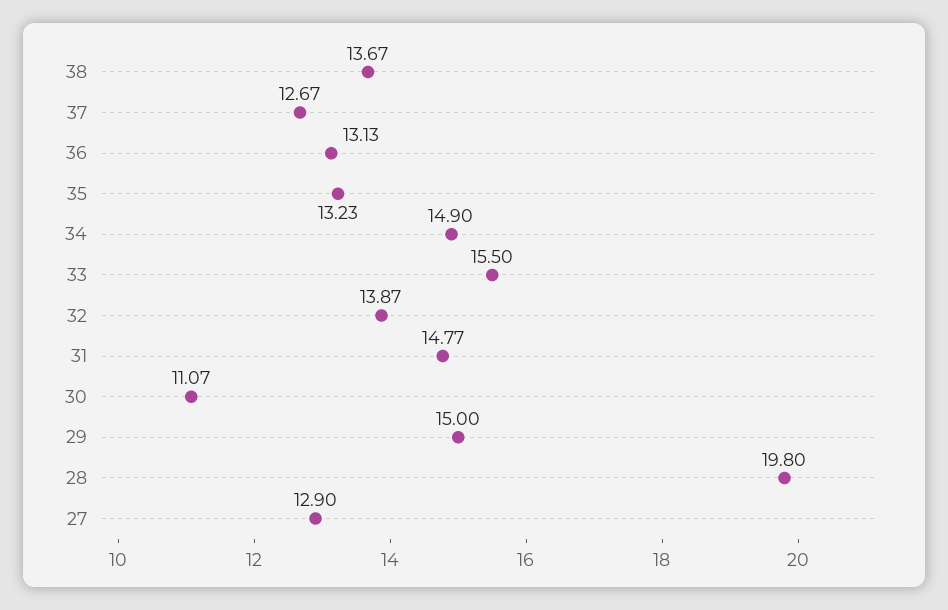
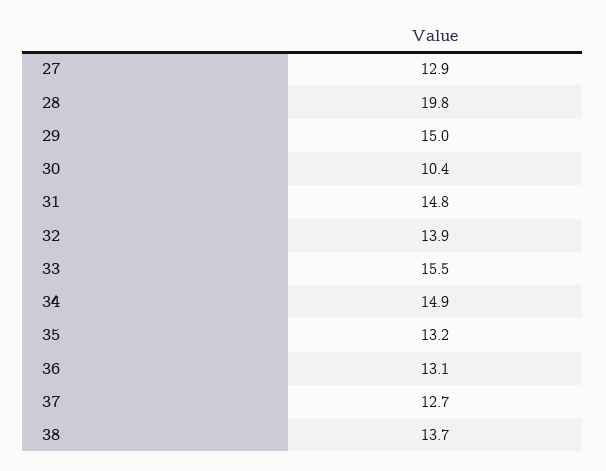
  {
    "38": 13.67,
    "37": 12.67,
    "36": 13.13,
    "35": 13.23,
    "34": 14.9,
    "33": 15.5,
    "32": 13.87,
    "31": 14.77,
-   "30": 11.07,
+   "30": 10.4,
    "29": 15,
    "28": 19.8,
    "27": 12.9
  }

